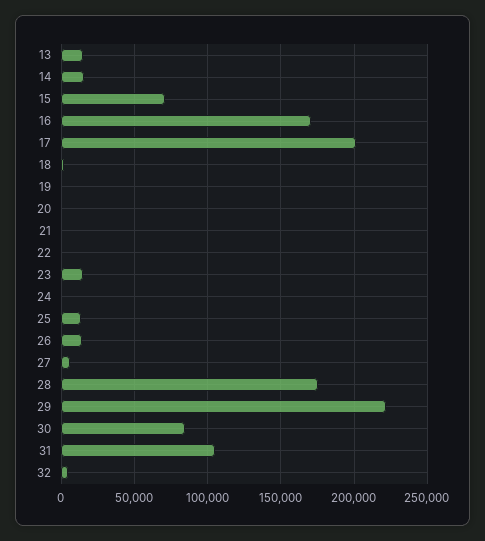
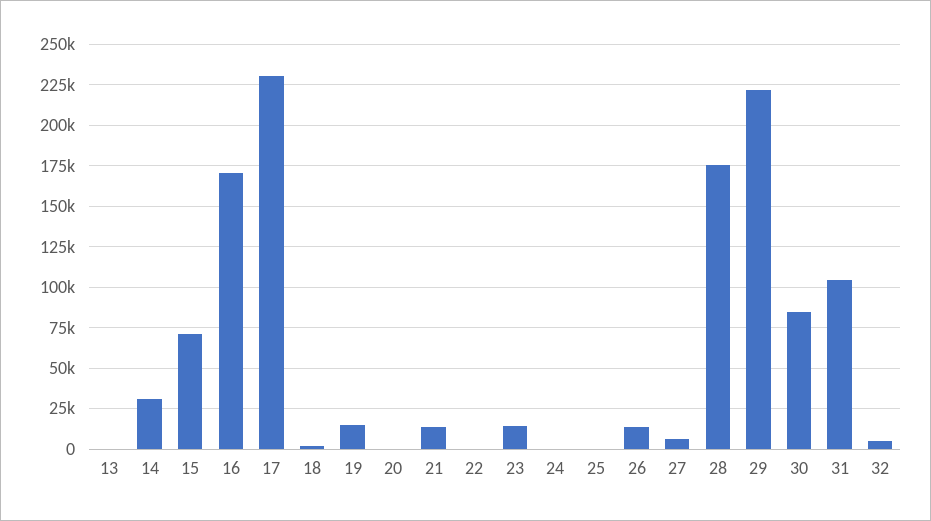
  {
-   "13": 15000,
+   "13": 0,
-   "14": 15000,
+   "14": 30000,
    "15": 70000,
    "16": 170000,
-   "17": 200000,
+   "17": 230000,
    "18": 0,
-   "19": 0,
+   "19": 15000,
    "20": 0,
-   "21": 0,
+   "21": 15000,
    "22": 0,
    "23": 15000,
    "24": 0,
-   "25": 15000,
+   "25": 0,
    "26": 15000,
    "27": 5000,
    "28": 175000,
    "29": 220000,
    "30": 85000,
    "31": 105000,
    "32": 5000
  }

